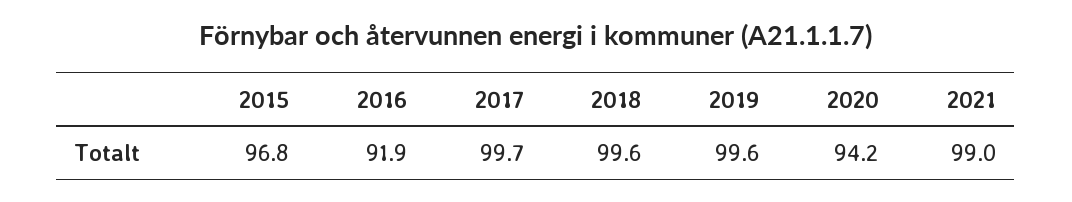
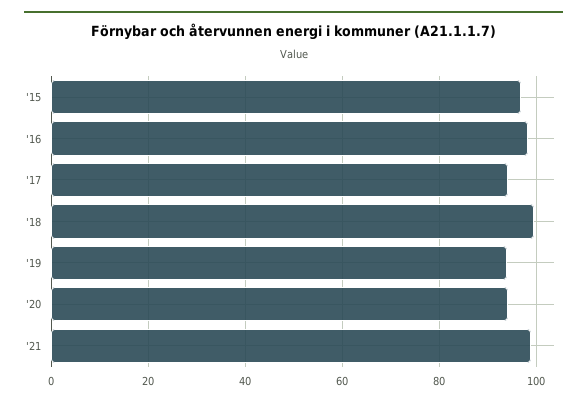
  {
    "2015": 96.8,
-   "2016": 91.9,
+   "2016": 98,
-   "2017": 99.7,
+   "2017": 94,
    "2018": 99.6,
-   "2019": 99.6,
+   "2019": 94,
    "2020": 94.2,
    "2021": 99
  }

